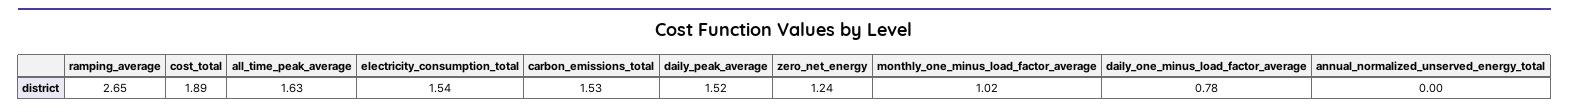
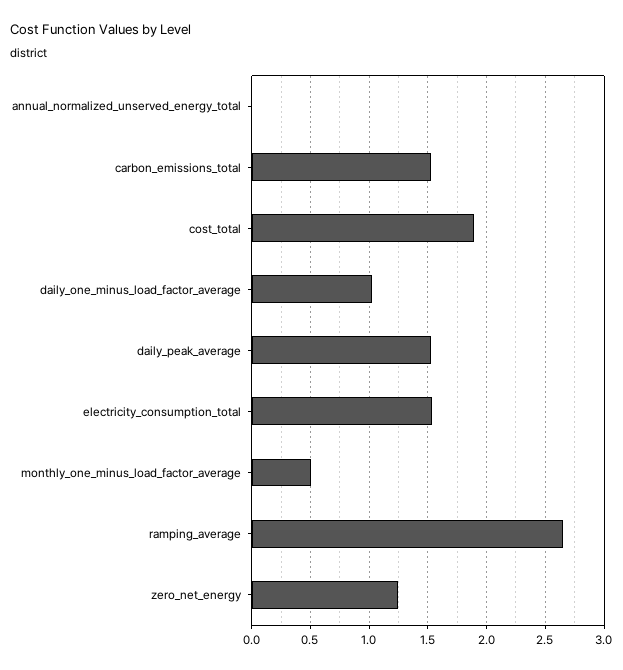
  {
    "ramping_average": 2.65,
    "cost_total": 1.89,
-   "all_time_peak_average": 1.63,
    "electricity_consumption_total": 1.54,
    "carbon_emissions_total": 1.53,
    "daily_peak_average": 1.52,
    "zero_net_energy": 1.24,
-   "monthly_one_minus_load_factor_average": 1.02,
+   "monthly_one_minus_load_factor_average": 0.5,
-   "daily_one_minus_load_factor_average": 0.78,
+   "daily_one_minus_load_factor_average": 1,
    "annual_normalized_unserved_energy_total": 0
  }

